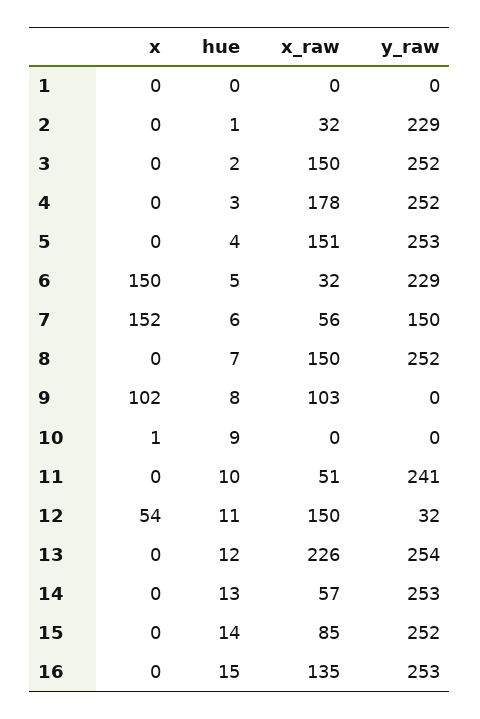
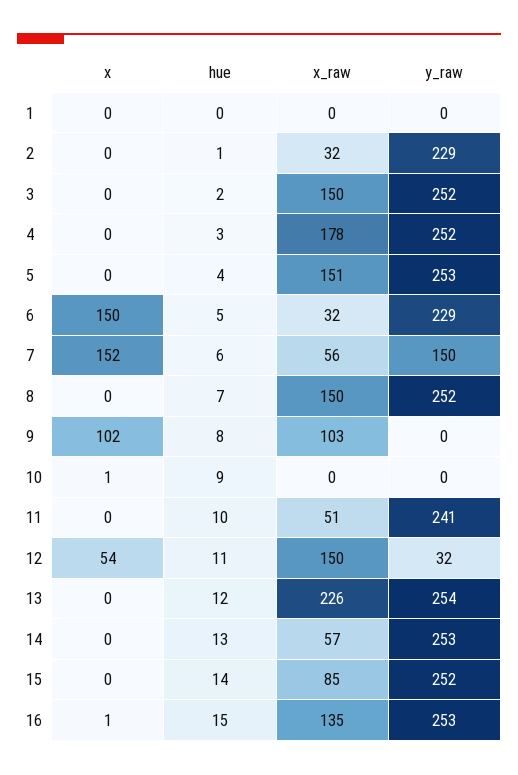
  {
    "x": {
      "1": 0,
      "2": 0,
      "3": 0,
      "4": 0,
      "5": 0,
      "6": 150,
      "7": 152,
      "8": 0,
      "9": 102,
      "10": 1,
      "11": 0,
      "12": 54,
      "13": 0,
      "14": 0,
      "15": 0,
-     "16": 0
+     "16": 1
    },
    "hue": {
      "1": 0,
      "2": 1,
      "3": 2,
      "4": 3,
      "5": 4,
      "6": 5,
      "7": 6,
      "8": 7,
      "9": 8,
      "10": 9,
      "11": 10,
      "12": 11,
      "13": 12,
      "14": 13,
      "15": 14,
      "16": 15
    },
    "x_raw": {
      "1": 0,
      "2": 32,
      "3": 150,
      "4": 178,
      "5": 151,
      "6": 32,
      "7": 56,
      "8": 150,
      "9": 103,
      "10": 0,
      "11": 51,
      "12": 150,
      "13": 226,
      "14": 57,
      "15": 85,
      "16": 135
    },
    "y_raw": {
      "1": 0,
      "2": 229,
      "3": 252,
      "4": 252,
      "5": 253,
      "6": 229,
      "7": 150,
      "8": 252,
      "9": 0,
      "10": 0,
      "11": 241,
      "12": 32,
      "13": 254,
      "14": 253,
      "15": 252,
      "16": 253
    }
  }

